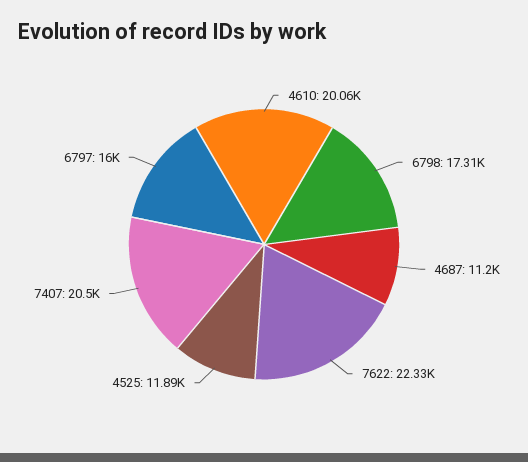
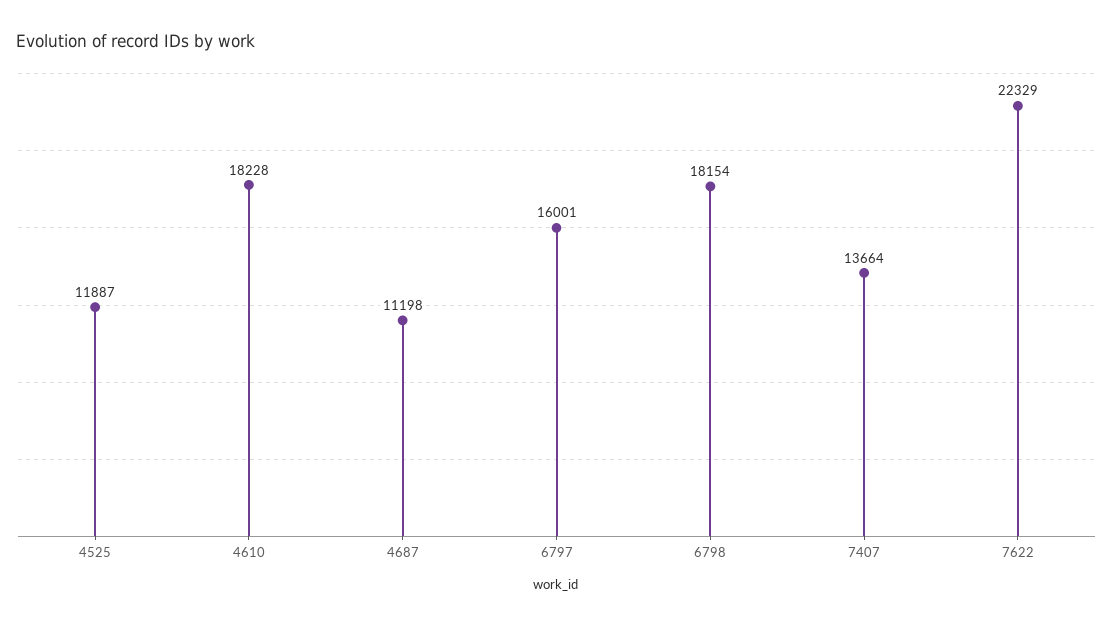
  {
-   "4610": 20060,
+   "4610": 18228,
-   "6798": 17310,
+   "6798": 18154,
    "4687": 11198,
    "7622": 22329,
    "4525": 11887,
-   "7407": 20500,
+   "7407": 13664,
    "6797": 16001
  }

